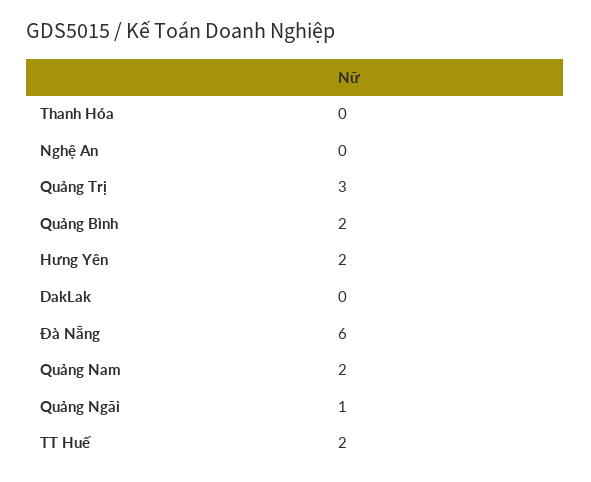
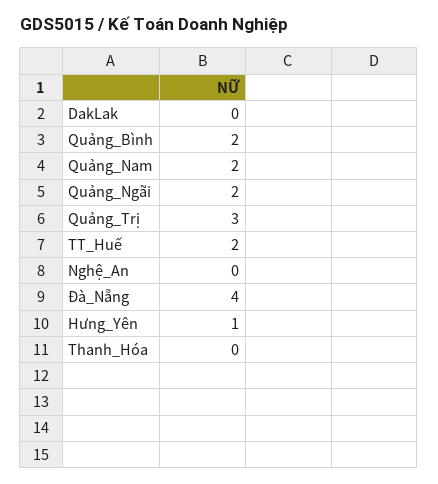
  {
    "Thanh Hóa": 0,
    "Nghệ An": 0,
    "Quảng Trị": 3,
    "Quảng Bình": 2,
-   "Hưng Yên": 2,
+   "Hưng Yên": 1,
    "DakLak": 0,
-   "Đà Nẵng": 6,
+   "Đà Nẵng": 4,
    "Quảng Nam": 2,
-   "Quảng Ngãi": 1,
+   "Quảng Ngãi": 2,
    "TT Huế": 2
  }

